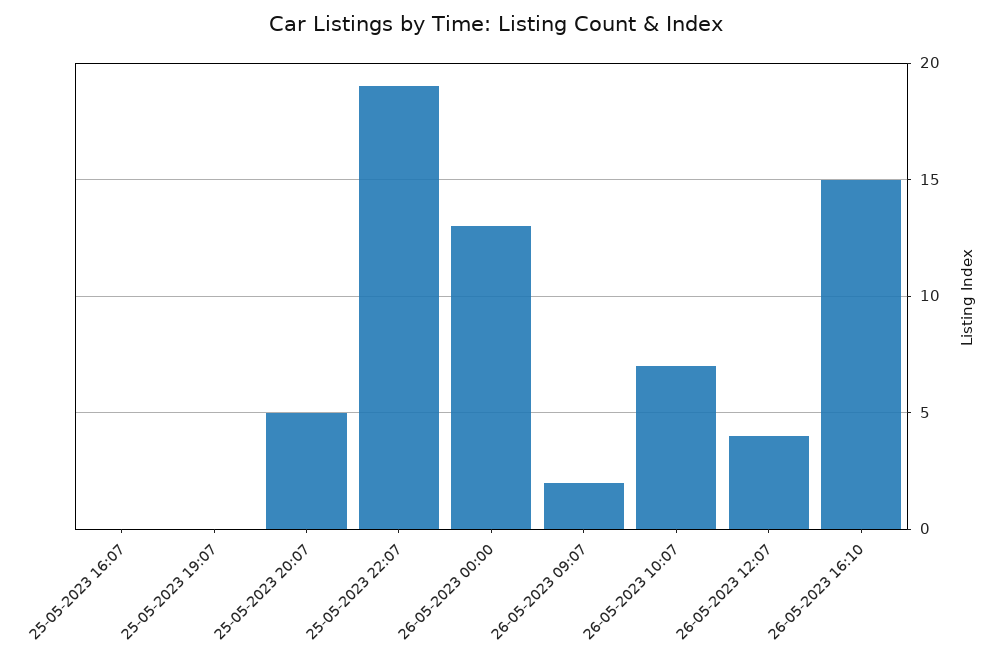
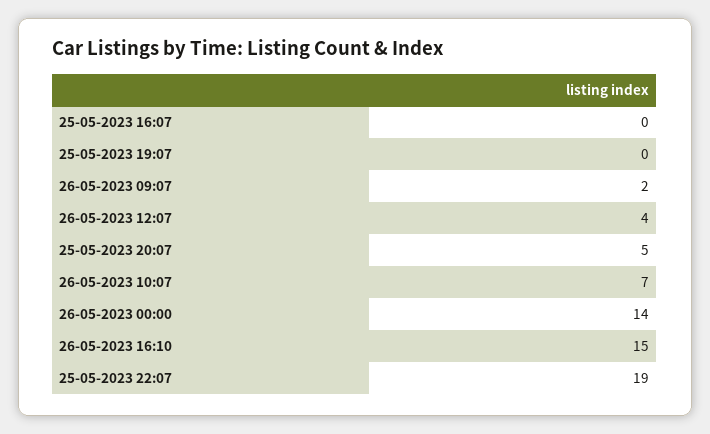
  {
    "25-05-2023 16:07": 0,
    "25-05-2023 19:07": 0,
    "25-05-2023 20:07": 5,
    "25-05-2023 22:07": 19,
-   "26-05-2023 00:00": 13,
+   "26-05-2023 00:00": 14,
    "26-05-2023 09:07": 2,
    "26-05-2023 10:07": 7,
    "26-05-2023 12:07": 4,
    "26-05-2023 16:10": 15
  }

